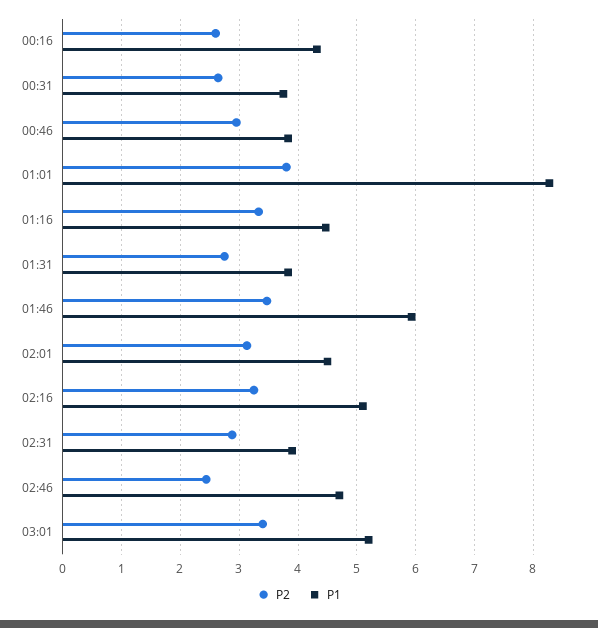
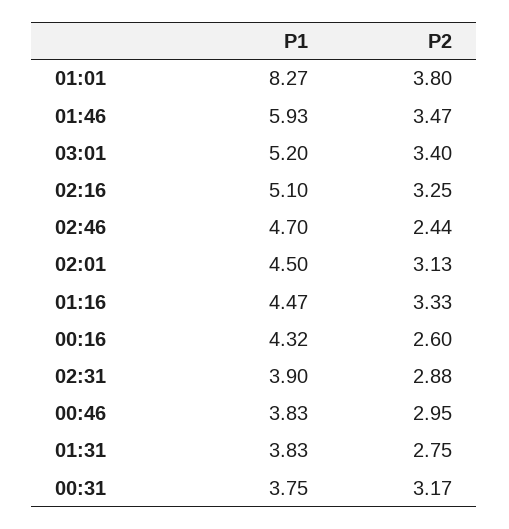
  {
    "P2": {
      "00:16": 2.6,
-     "00:31": 2.6,
+     "00:31": 3.17,
      "00:46": 2.95,
      "01:01": 3.8,
      "01:16": 3.33,
      "01:31": 2.75,
      "01:46": 3.47,
      "02:01": 3.13,
      "02:16": 3.25,
      "02:31": 2.88,
      "02:46": 2.44,
      "03:01": 3.4
    },
    "P1": {
      "00:16": 4.32,
      "00:31": 3.75,
      "00:46": 3.83,
      "01:01": 8.27,
      "01:16": 4.47,
      "01:31": 3.83,
      "01:46": 5.93,
      "02:01": 4.5,
      "02:16": 5.1,
      "02:31": 3.9,
      "02:46": 4.7,
      "03:01": 5.2
    }
  }

